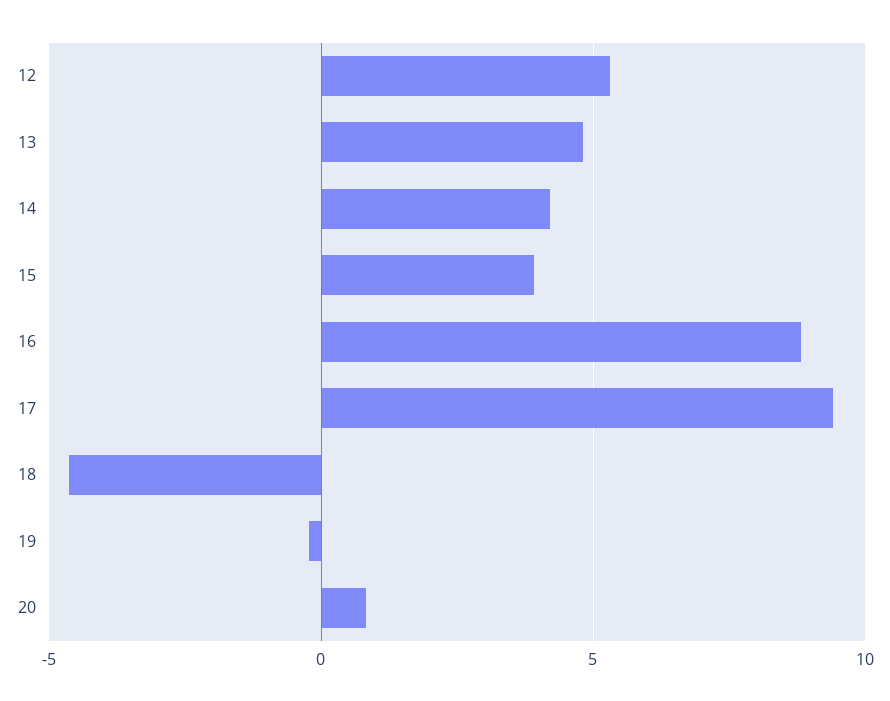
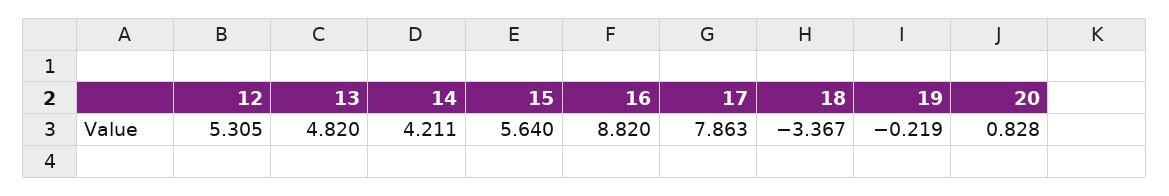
  {
    "12": 5.305,
    "13": 4.82,
    "14": 4.211,
-   "15": 4,
+   "15": 5.64,
    "16": 8.82,
-   "17": 9.5,
+   "17": 7.863,
-   "18": -4.5,
+   "18": -3.367,
    "19": -0.219,
    "20": 0.828
  }

